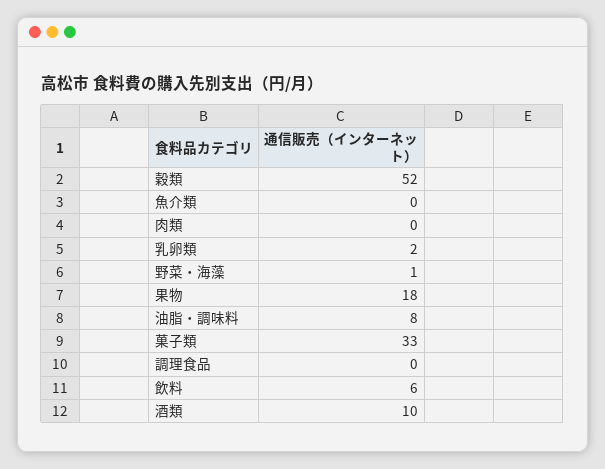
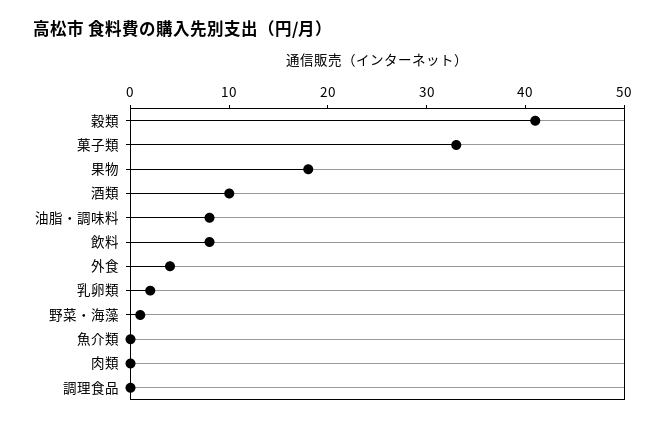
  {
-   "穀類": 52,
+   "穀類": 41,
    "魚介類": 0,
    "肉類": 0,
    "乳卵類": 2,
    "野菜・海藻": 1,
    "果物": 18,
    "油脂・調味料": 8,
    "菓子類": 33,
    "調理食品": 0,
-   "飲料": 6,
+   "飲料": 8,
-   "酒類": 10
+   "酒類": 10,
+   "外食": 4
  }

